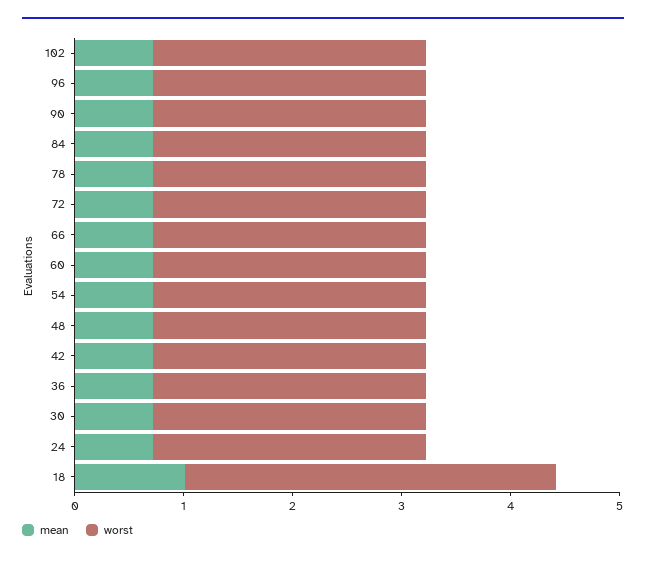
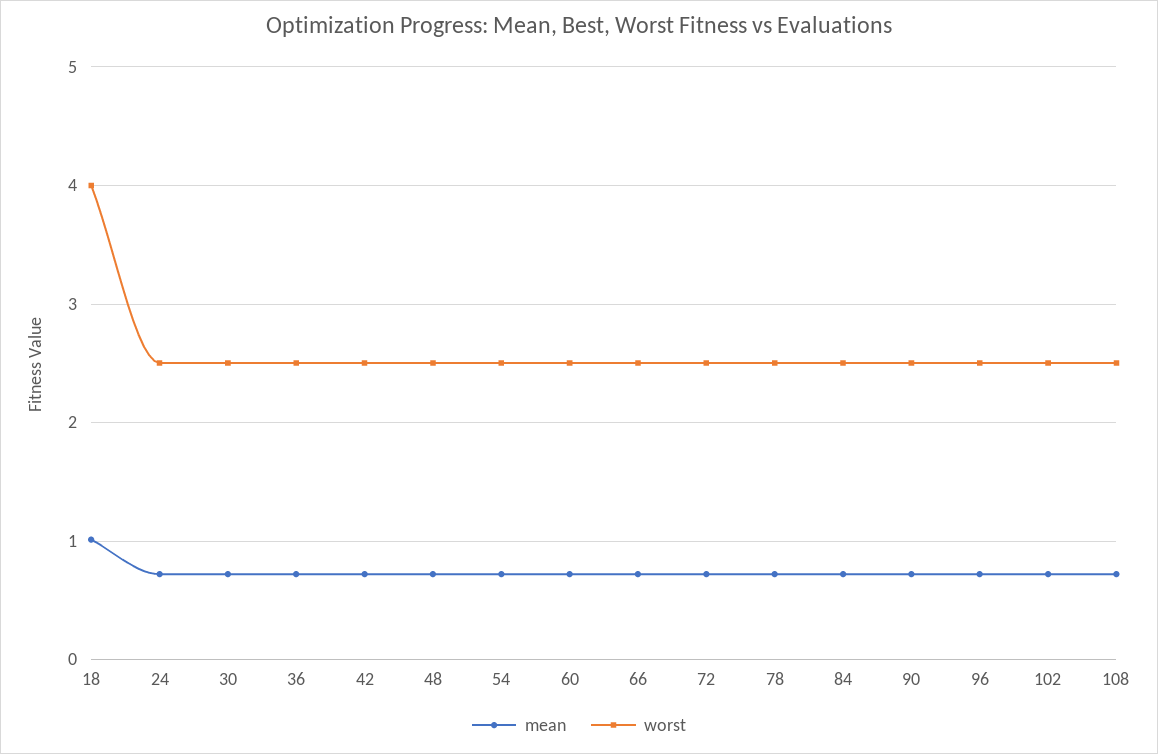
  {
    "mean": {
      "102": 0.7,
      "96": 0.7,
      "90": 0.7,
      "84": 0.7,
      "78": 0.7,
      "72": 0.7,
      "66": 0.7,
      "60": 0.7,
      "54": 0.7,
      "48": 0.7,
      "42": 0.7,
      "36": 0.7,
      "30": 0.7,
      "24": 0.7,
-     "18": 1
+     "18": 1,
+     "108": 0.7
    },
    "worst": {
      "102": 2.5,
      "96": 2.5,
      "90": 2.5,
      "84": 2.5,
      "78": 2.5,
      "72": 2.5,
      "66": 2.5,
      "60": 2.5,
      "54": 2.5,
      "48": 2.5,
      "42": 2.5,
      "36": 2.5,
      "30": 2.5,
      "24": 2.5,
-     "18": 3.4
+     "18": 4,
+     "108": 2.5
    }
  }

